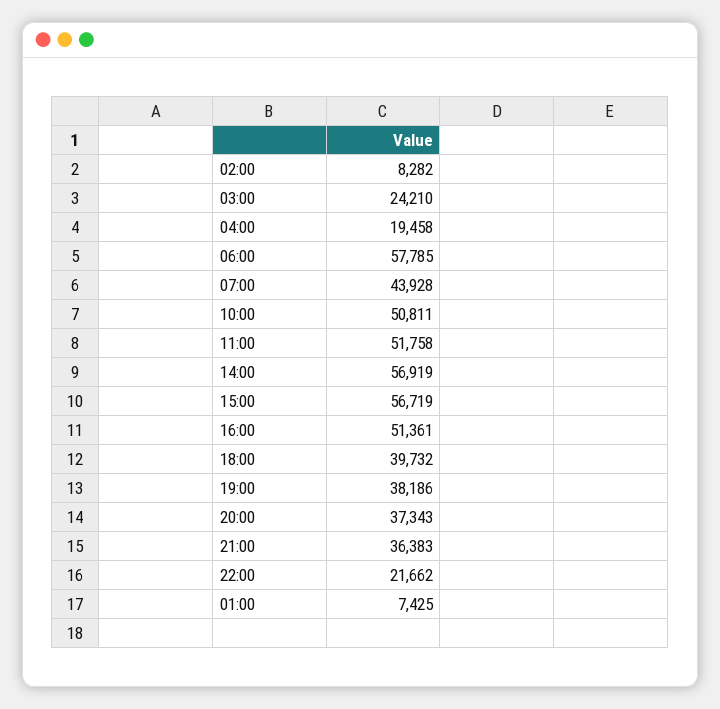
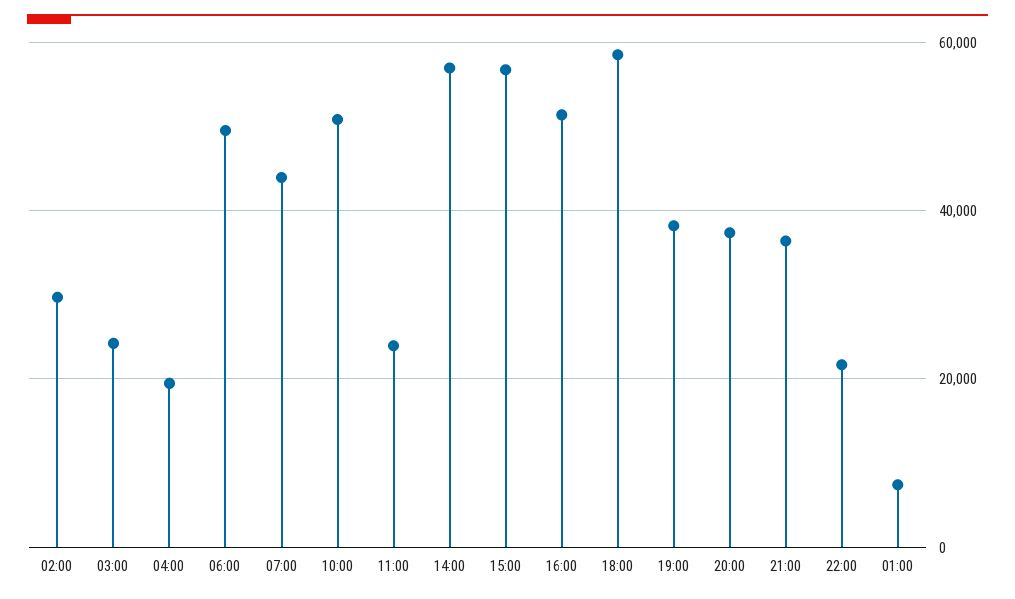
  {
-   "02:00": 8282,
+   "02:00": 30000,
    "03:00": 24210,
    "04:00": 19458,
-   "06:00": 57785,
+   "06:00": 50000,
    "07:00": 43928,
    "10:00": 50811,
-   "11:00": 51758,
+   "11:00": 24000,
    "14:00": 56919,
    "15:00": 56719,
    "16:00": 51361,
-   "18:00": 39732,
+   "18:00": 58000,
    "19:00": 38186,
    "20:00": 37343,
    "21:00": 36383,
    "22:00": 21662,
    "01:00": 7425
  }

